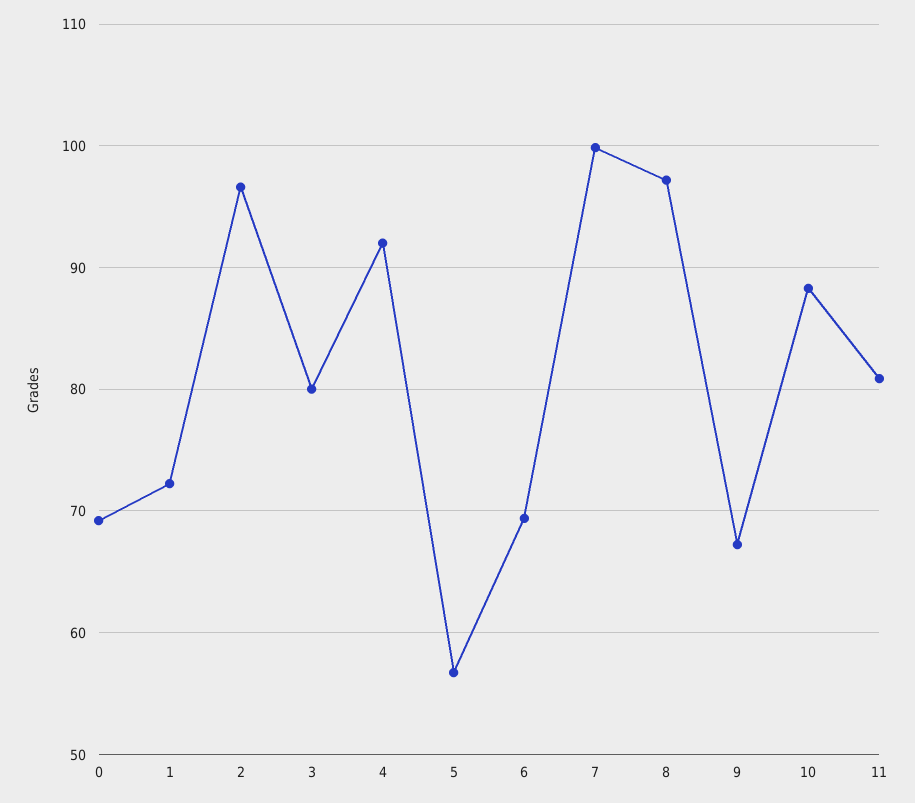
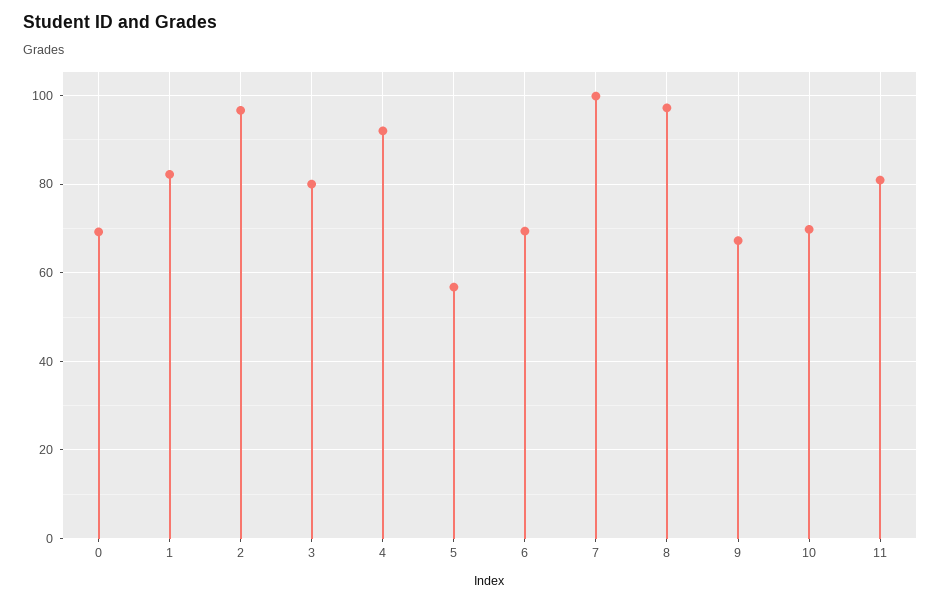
  {
    "0": 69,
-   "1": 72,
+   "1": 82,
    "2": 97,
    "3": 80,
    "4": 92,
    "5": 57,
    "6": 69,
    "7": 100,
    "8": 97,
    "9": 67,
-   "10": 88,
+   "10": 70,
    "11": 81
  }

